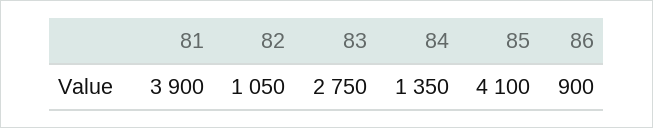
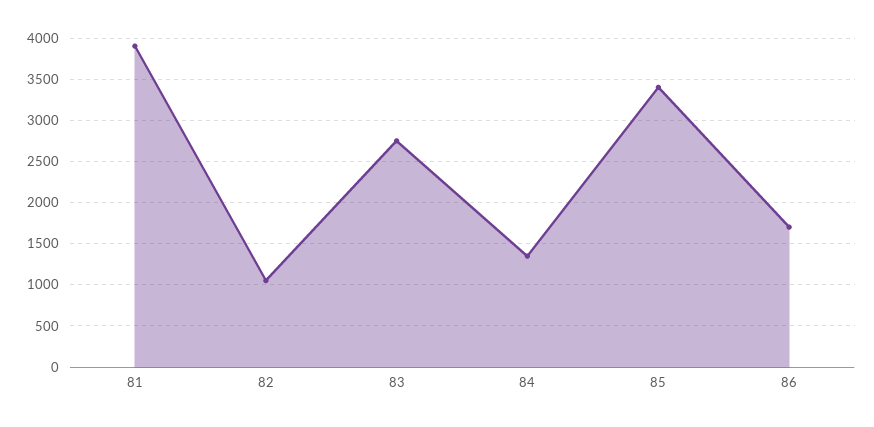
  {
    "81": 3900,
    "82": 1050,
    "83": 2750,
    "84": 1350,
-   "85": 4100,
+   "85": 3400,
-   "86": 900
+   "86": 1700
  }

